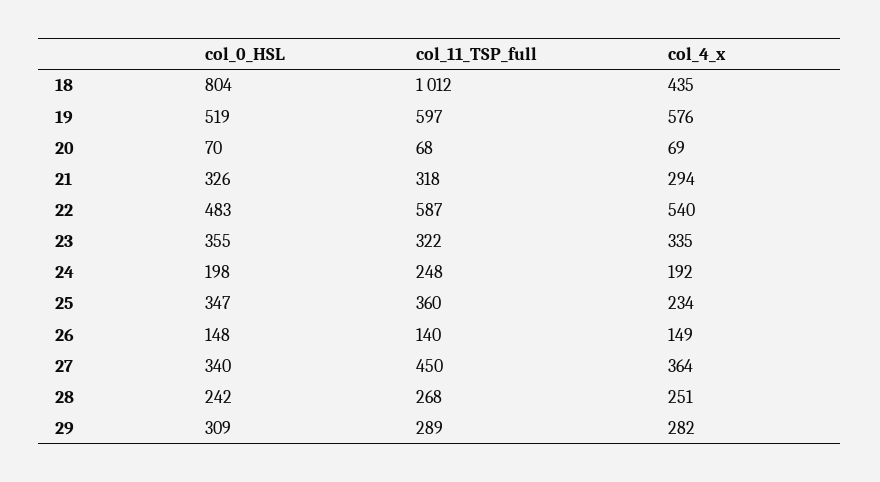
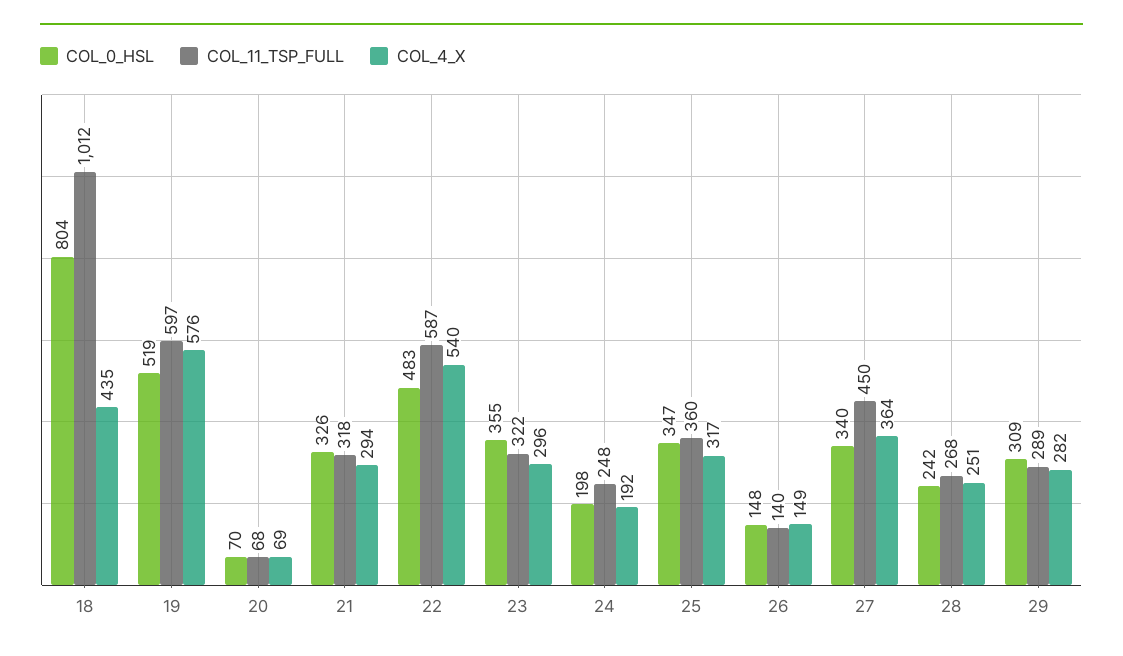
  {
    "col_0_HSL": {
      "18": 804,
      "19": 519,
      "20": 70,
      "21": 326,
      "22": 483,
      "23": 355,
      "24": 198,
      "25": 347,
      "26": 148,
      "27": 340,
      "28": 242,
      "29": 309
    },
    "col_11_TSP_full": {
      "18": 1012,
      "19": 597,
      "20": 68,
      "21": 318,
      "22": 587,
      "23": 322,
      "24": 248,
      "25": 360,
      "26": 140,
      "27": 450,
      "28": 268,
      "29": 289
    },
    "col_4_x": {
      "18": 435,
      "19": 576,
      "20": 69,
      "21": 294,
      "22": 540,
-     "23": 335,
+     "23": 296,
      "24": 192,
-     "25": 234,
+     "25": 317,
      "26": 149,
      "27": 364,
      "28": 251,
      "29": 282
    }
  }

